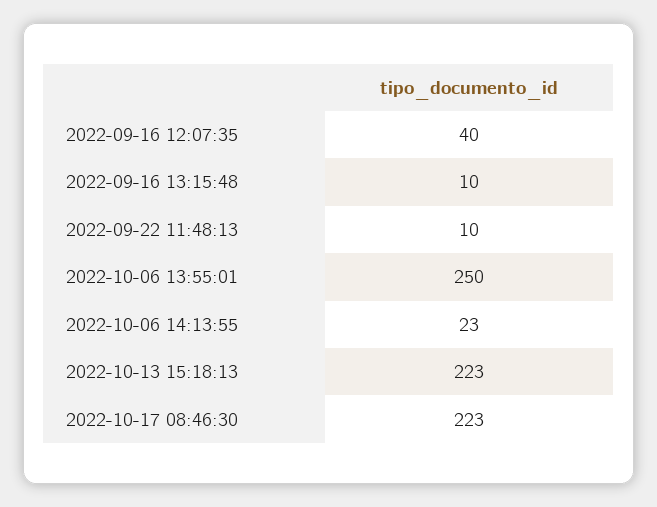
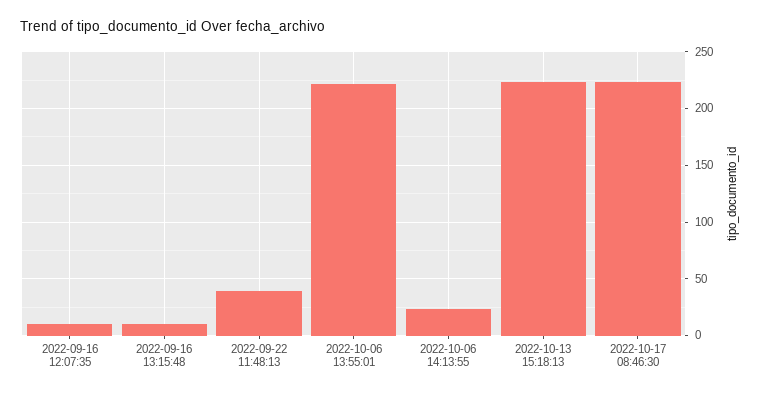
  {
-   "2022-09-16 12:07:35": 40,
+   "2022-09-16 12:07:35": 10,
    "2022-09-16 13:15:48": 10,
-   "2022-09-22 11:48:13": 10,
+   "2022-09-22 11:48:13": 40,
-   "2022-10-06 13:55:01": 250,
+   "2022-10-06 13:55:01": 220,
    "2022-10-06 14:13:55": 23,
    "2022-10-13 15:18:13": 223,
    "2022-10-17 08:46:30": 223
  }

